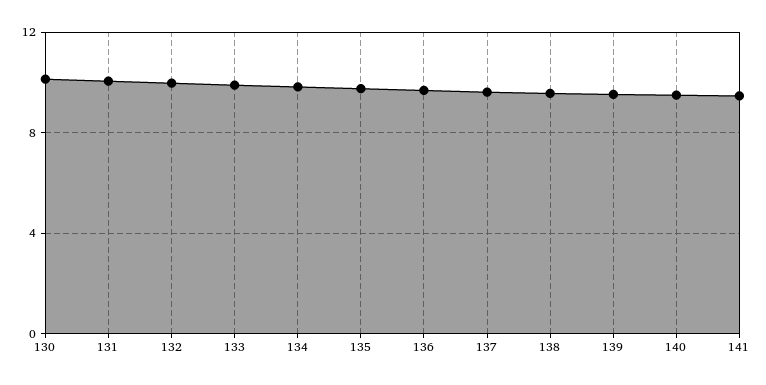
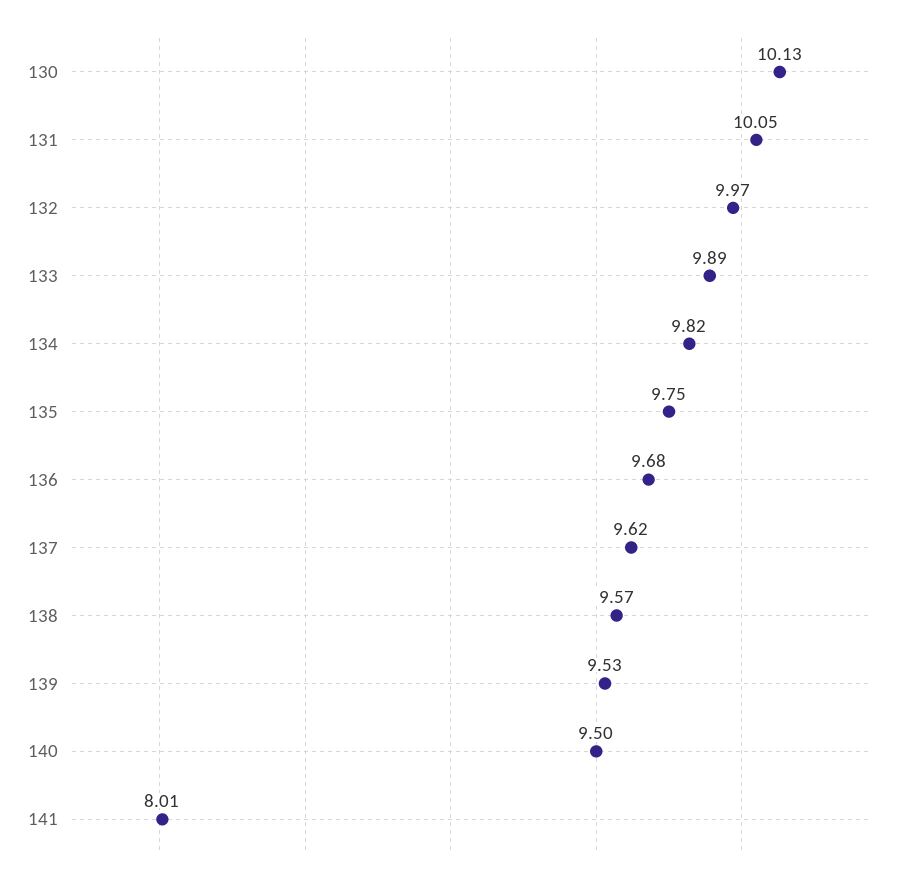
  {
    "130": 10.13,
    "131": 10.05,
    "132": 9.97,
    "133": 9.89,
    "134": 9.82,
    "135": 9.75,
    "136": 9.68,
    "137": 9.62,
    "138": 9.57,
    "139": 9.53,
    "140": 9.5,
-   "141": 9.5
+   "141": 8.01
  }

